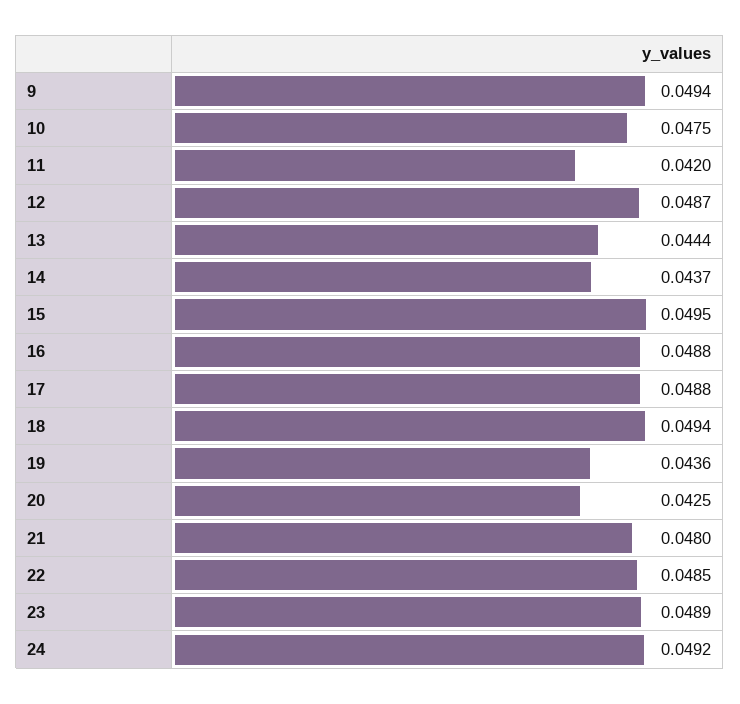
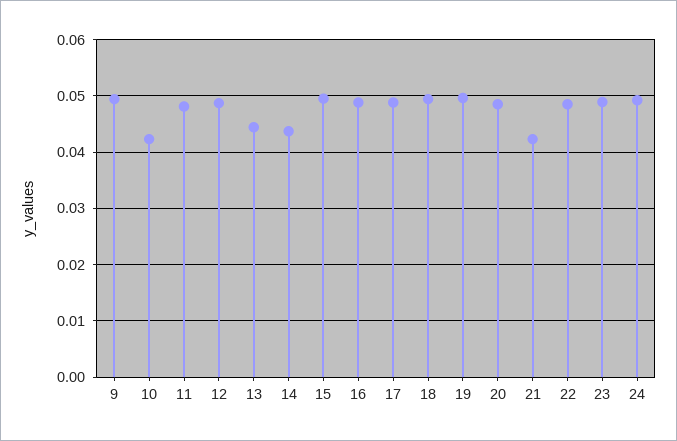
  {
    "9": 0.0494,
-   "10": 0.0475,
+   "10": 0.042,
-   "11": 0.042,
+   "11": 0.048,
    "12": 0.0487,
    "13": 0.0444,
    "14": 0.0437,
    "15": 0.0495,
    "16": 0.0488,
    "17": 0.0488,
    "18": 0.0494,
-   "19": 0.0436,
+   "19": 0.05,
-   "20": 0.0425,
+   "20": 0.048,
-   "21": 0.048,
+   "21": 0.042,
    "22": 0.0485,
    "23": 0.0489,
    "24": 0.0492
  }

